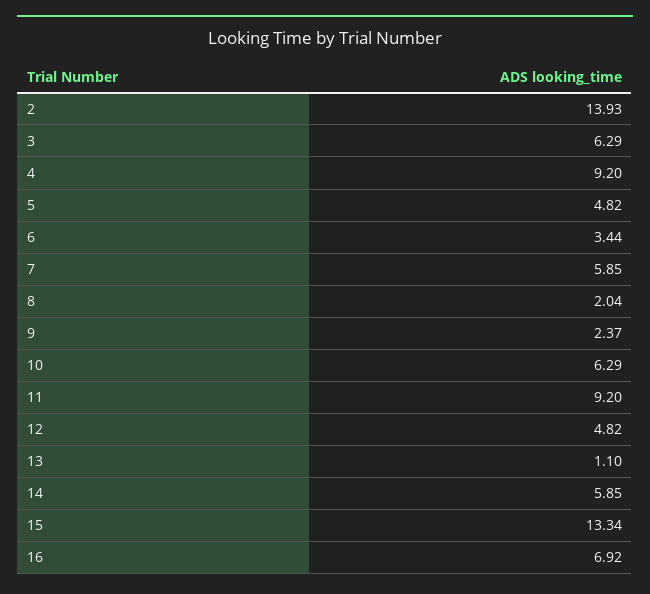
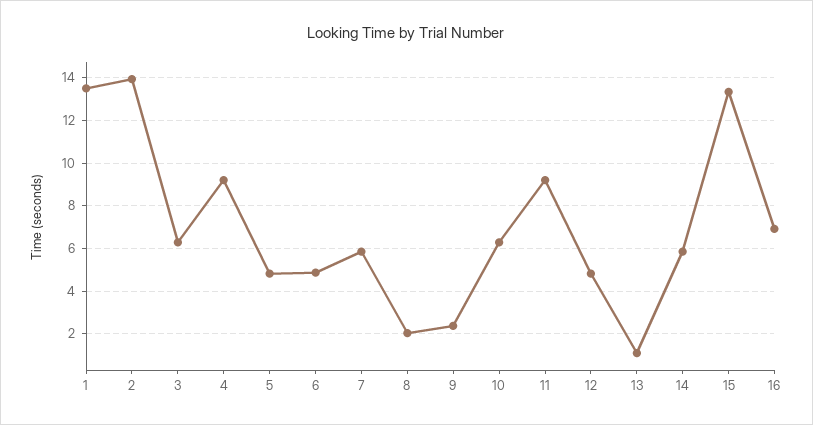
  {
    "2": 13.93,
    "3": 6.29,
    "4": 9.2,
    "5": 4.82,
-   "6": 3.44,
+   "6": 5,
    "7": 5.85,
    "8": 2.04,
    "9": 2.37,
    "10": 6.29,
    "11": 9.2,
    "12": 4.82,
    "13": 1.1,
    "14": 5.85,
    "15": 13.34,
-   "16": 6.92
+   "16": 6.92,
+   "1": 13.5
  }

